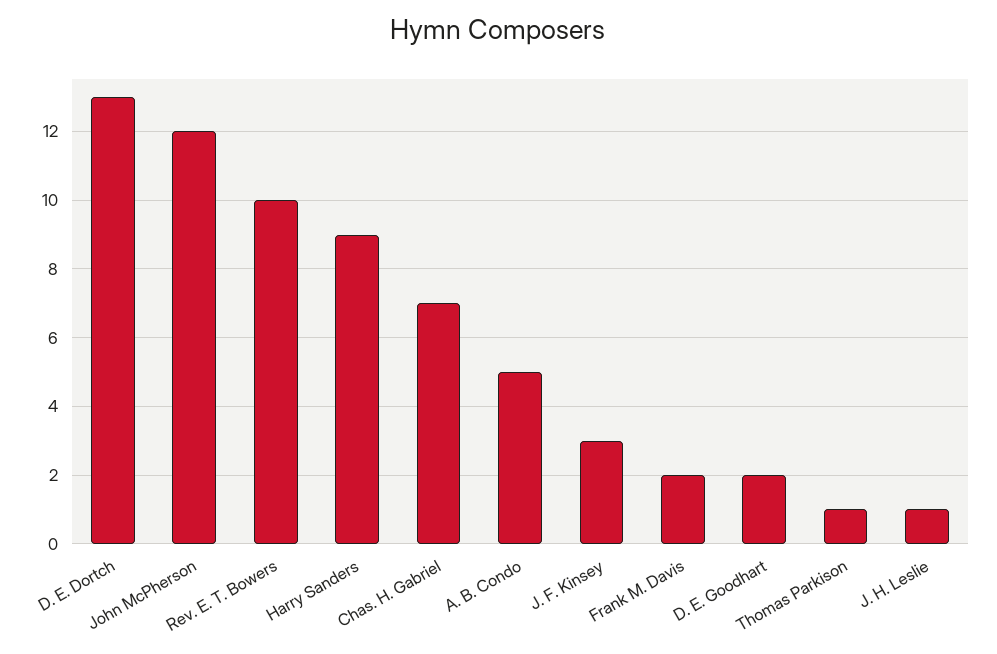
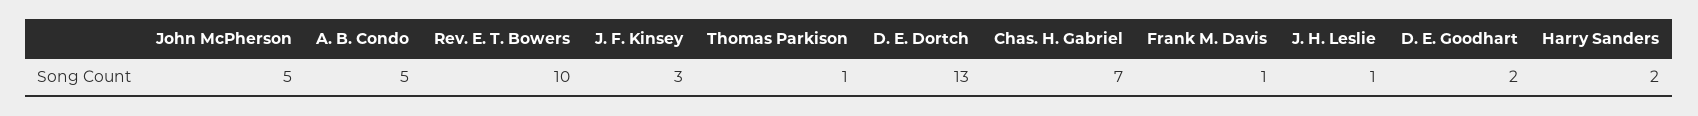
  {
    "D. E. Dortch": 13,
-   "John McPherson": 12,
+   "John McPherson": 5,
    "Rev. E. T. Bowers": 10,
-   "Harry Sanders": 9,
+   "Harry Sanders": 2,
    "Chas. H. Gabriel": 7,
    "A. B. Condo": 5,
    "J. F. Kinsey": 3,
-   "Frank M. Davis": 2,
+   "Frank M. Davis": 1,
    "D. E. Goodhart": 2,
    "Thomas Parkison": 1,
    "J. H. Leslie": 1
  }

